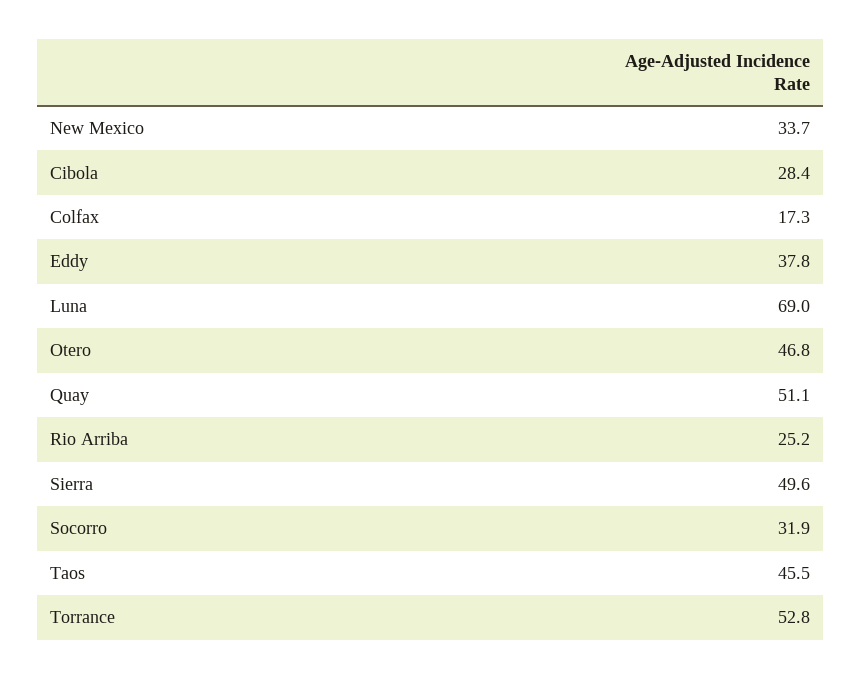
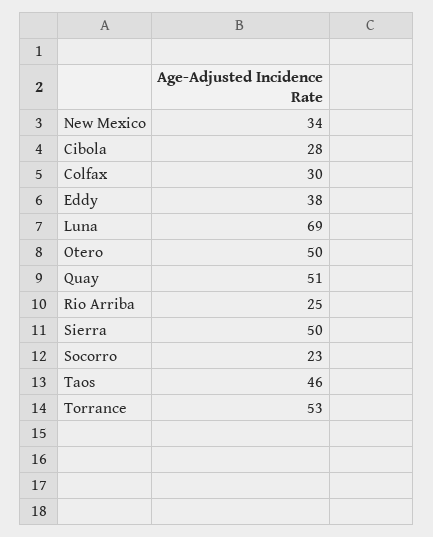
  {
    "New Mexico": 33.7,
    "Cibola": 28.4,
-   "Colfax": 17.3,
+   "Colfax": 30,
    "Eddy": 37.8,
    "Luna": 69,
-   "Otero": 46.8,
+   "Otero": 50,
    "Quay": 51.1,
    "Rio Arriba": 25.2,
    "Sierra": 49.6,
-   "Socorro": 31.9,
+   "Socorro": 23,
    "Taos": 45.5,
    "Torrance": 52.8
  }

